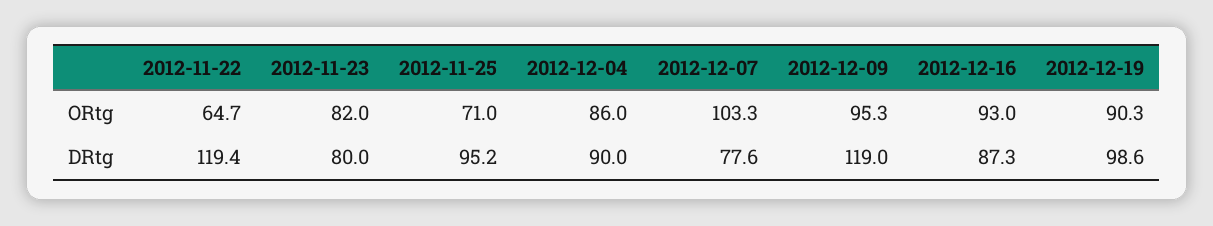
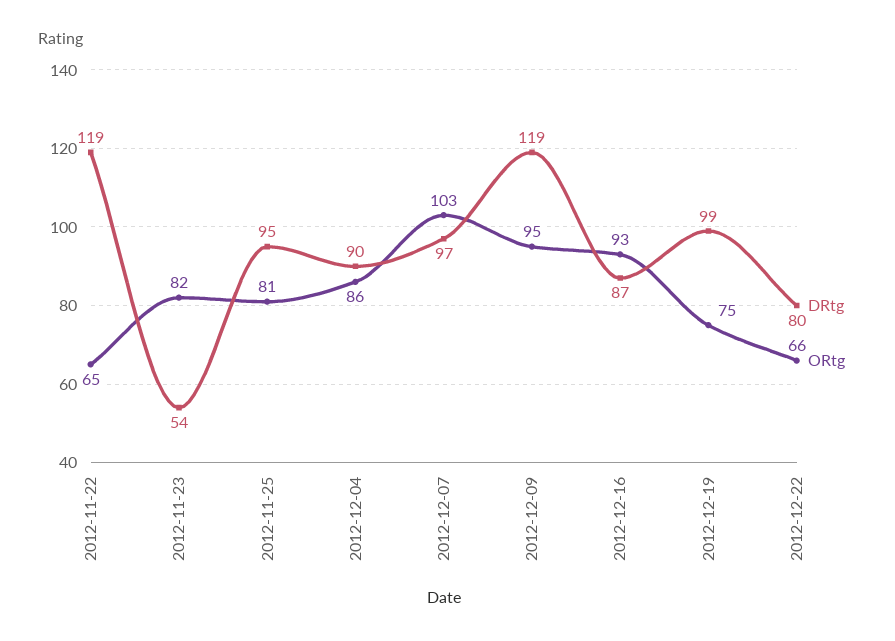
  {
    "ORtg": {
      "2012-11-22": 64.7,
      "2012-11-23": 82,
-     "2012-11-25": 71,
+     "2012-11-25": 81,
      "2012-12-04": 86,
      "2012-12-07": 103.3,
      "2012-12-09": 95.3,
      "2012-12-16": 93,
-     "2012-12-19": 90.3
+     "2012-12-19": 75,
+     "2012-12-22": 66
    },
    "DRtg": {
      "2012-11-22": 119.4,
-     "2012-11-23": 80,
+     "2012-11-23": 54,
      "2012-11-25": 95.2,
      "2012-12-04": 90,
-     "2012-12-07": 77.6,
+     "2012-12-07": 97,
      "2012-12-09": 119,
      "2012-12-16": 87.3,
-     "2012-12-19": 98.6
+     "2012-12-19": 98.6,
+     "2012-12-22": 80
    }
  }

